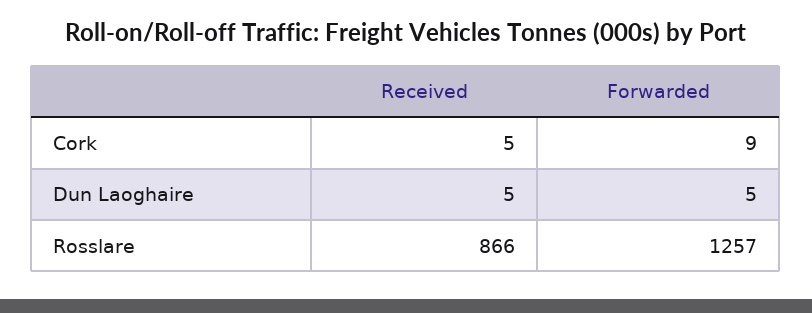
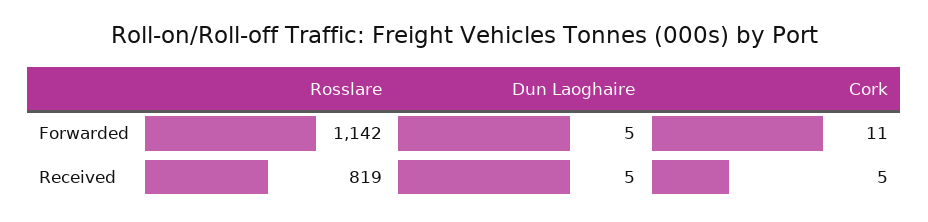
  {
    "Received": {
      "Cork": 5,
      "Dun Laoghaire": 5,
-     "Rosslare": 866
+     "Rosslare": 819
    },
    "Forwarded": {
-     "Cork": 9,
+     "Cork": 11,
      "Dun Laoghaire": 5,
-     "Rosslare": 1257
+     "Rosslare": 1142
    }
  }

